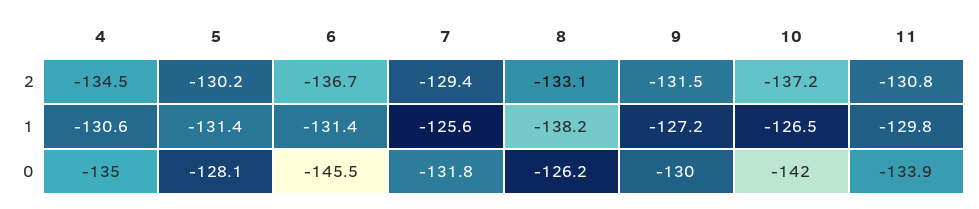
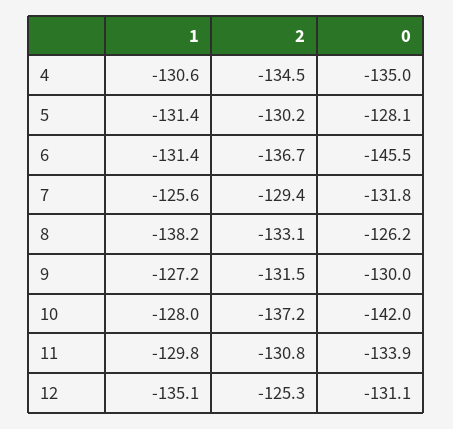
  {
    "4": {
      "2": -134.5,
      "1": -130.6,
      "0": -135
    },
    "5": {
      "2": -130.2,
      "1": -131.4,
      "0": -128.1
    },
    "6": {
      "2": -136.7,
      "1": -131.4,
      "0": -145.5
    },
    "7": {
      "2": -129.4,
      "1": -125.6,
      "0": -131.8
    },
    "8": {
      "2": -133.1,
      "1": -138.2,
      "0": -126.2
    },
    "9": {
      "2": -131.5,
      "1": -127.2,
      "0": -130
    },
    "10": {
      "2": -137.2,
-     "1": -126.5,
+     "1": -128,
      "0": -142
    },
    "11": {
      "2": -130.8,
      "1": -129.8,
      "0": -133.9
-   }
+   },
+   "12": {
+     "1": -135.1,
+     "2": -125.3,
+     "0": -131.1
+   }
  }

